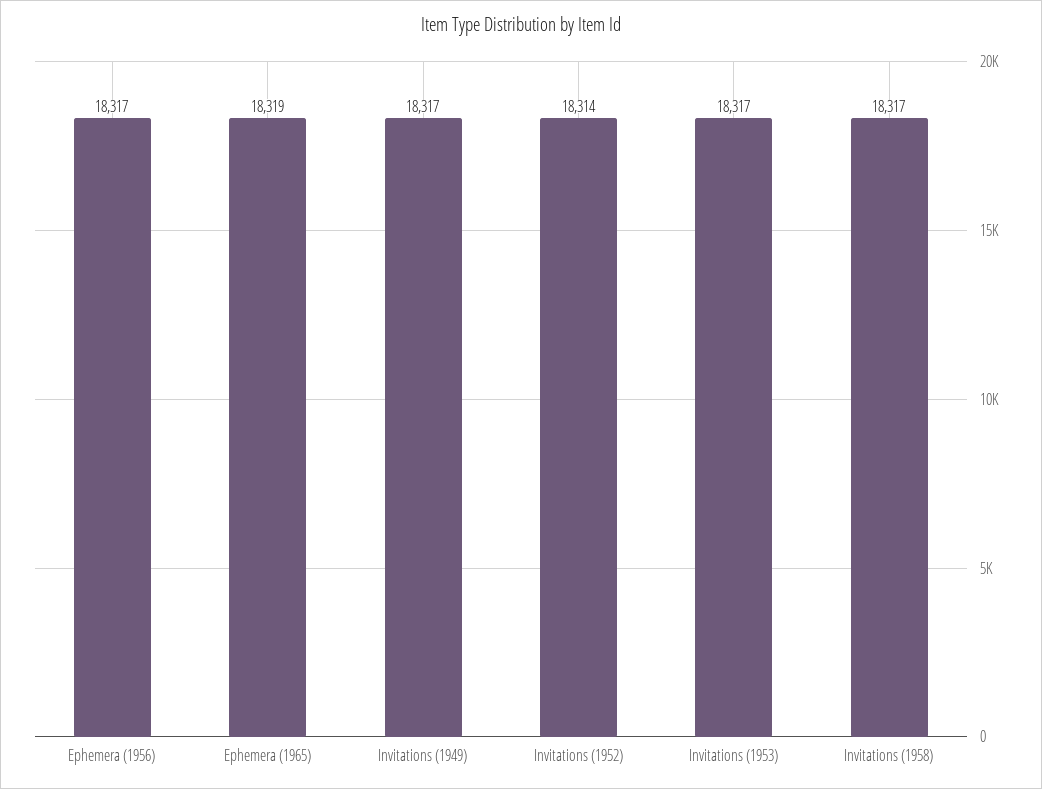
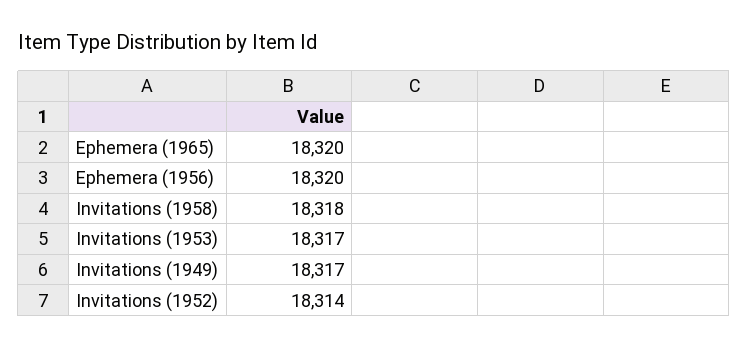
  {
-   "Ephemera (1956)": 18317,
+   "Ephemera (1956)": 18320,
-   "Ephemera (1965)": 18319,
+   "Ephemera (1965)": 18320,
    "Invitations (1949)": 18317,
    "Invitations (1952)": 18314,
    "Invitations (1953)": 18317,
-   "Invitations (1958)": 18317
+   "Invitations (1958)": 18318
  }

